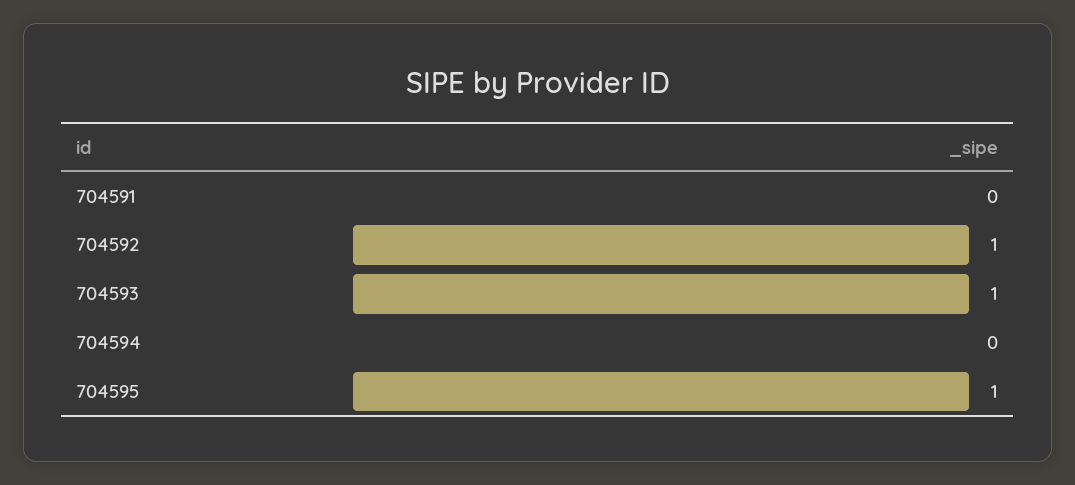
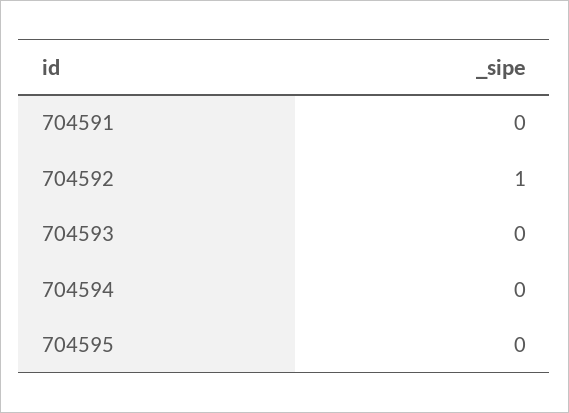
  {
    "704591": 0,
    "704592": 1,
-   "704593": 1,
+   "704593": 0,
    "704594": 0,
-   "704595": 1
+   "704595": 0
  }

